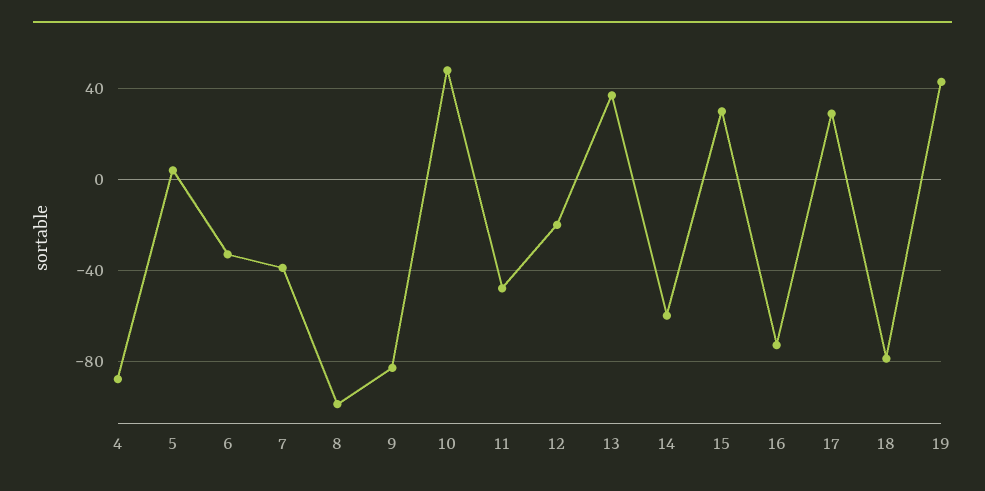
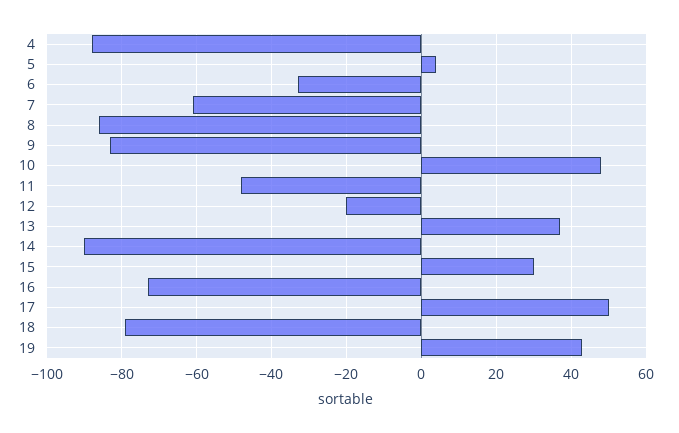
  {
    "4": -90,
    "5": 5,
    "6": -35,
-   "7": -40,
+   "7": -60,
-   "8": -100,
+   "8": -85,
    "9": -85,
    "10": 50,
    "11": -50,
    "12": -20,
    "13": 35,
-   "14": -60,
+   "14": -90,
    "15": 30,
    "16": -75,
-   "17": 30,
+   "17": 50,
    "18": -80,
    "19": 45
  }

